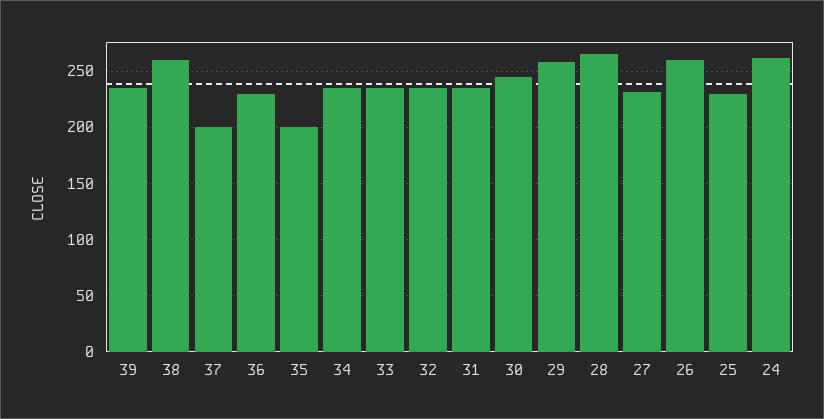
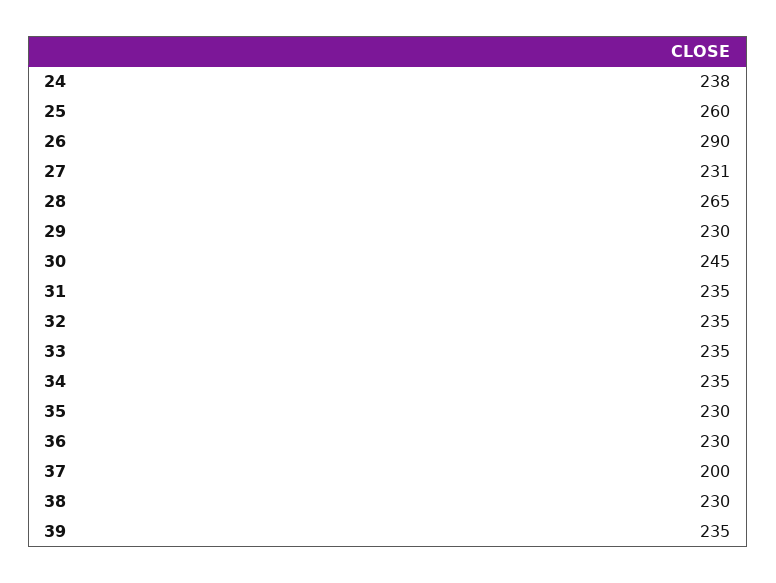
  {
    "39": 235,
-   "38": 260,
+   "38": 230,
    "37": 200,
    "36": 230,
-   "35": 200,
+   "35": 230,
    "34": 235,
    "33": 235,
    "32": 235,
    "31": 235,
    "30": 245,
-   "29": 260,
+   "29": 230,
    "28": 265,
    "27": 231,
-   "26": 260,
+   "26": 290,
-   "25": 230,
+   "25": 260,
-   "24": 260
+   "24": 238
  }

